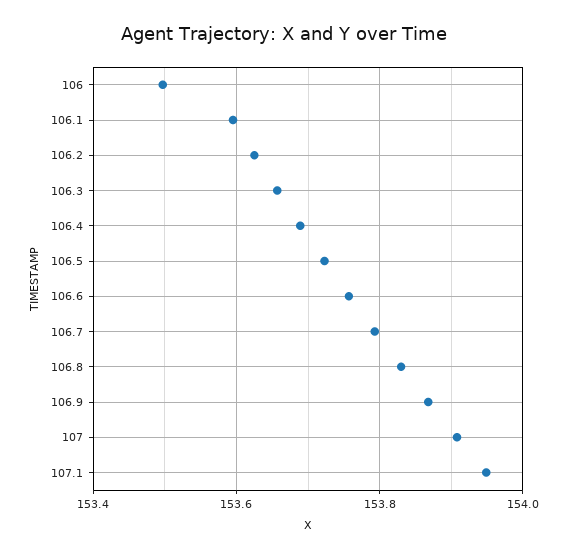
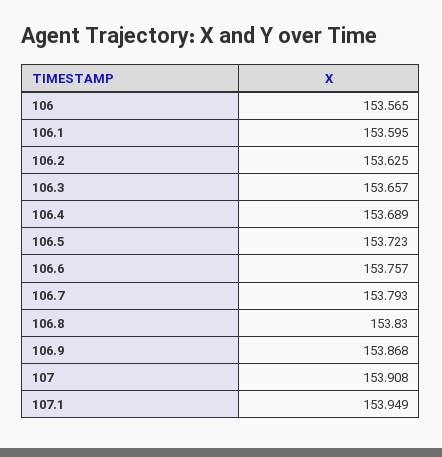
  {
-   "106": 153.5,
+   "106": 153.565,
    "106.1": 153.595,
    "106.2": 153.625,
    "106.3": 153.657,
    "106.4": 153.689,
    "106.5": 153.723,
    "106.6": 153.757,
    "106.7": 153.793,
    "106.8": 153.83,
    "106.9": 153.868,
    "107": 153.908,
    "107.1": 153.949
  }

